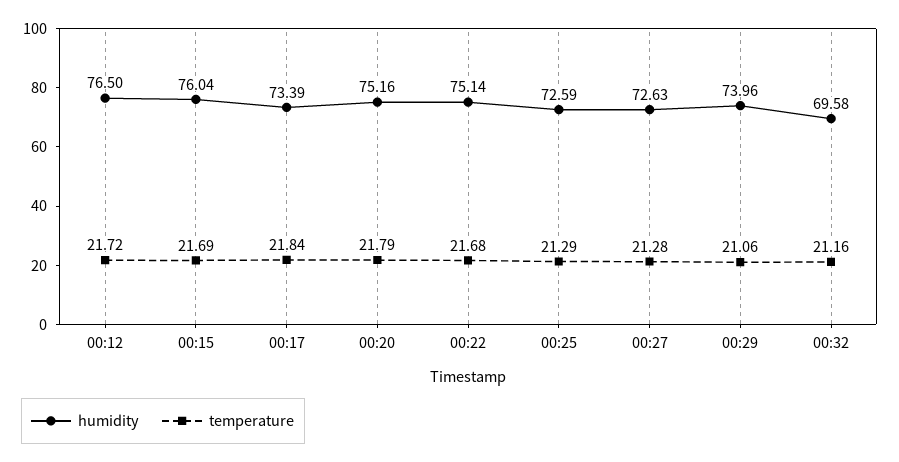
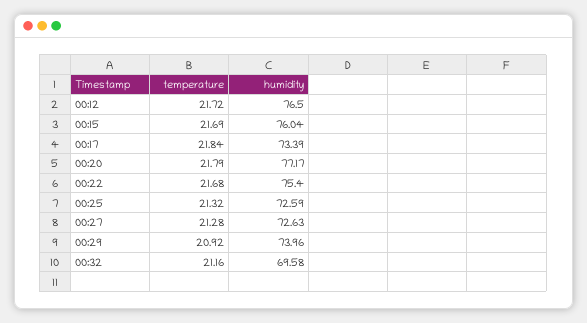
  {
    "humidity": {
      "00:12": 76.5,
      "00:15": 76.04,
      "00:17": 73.39,
-     "00:20": 75.16,
+     "00:20": 77.17,
-     "00:22": 75.14,
+     "00:22": 75.4,
      "00:25": 72.59,
      "00:27": 72.63,
      "00:29": 73.96,
      "00:32": 69.58
    },
    "temperature": {
      "00:12": 21.72,
      "00:15": 21.69,
      "00:17": 21.84,
      "00:20": 21.79,
      "00:22": 21.68,
-     "00:25": 21.29,
+     "00:25": 21.32,
      "00:27": 21.28,
-     "00:29": 21.06,
+     "00:29": 20.92,
      "00:32": 21.16
    }
  }

